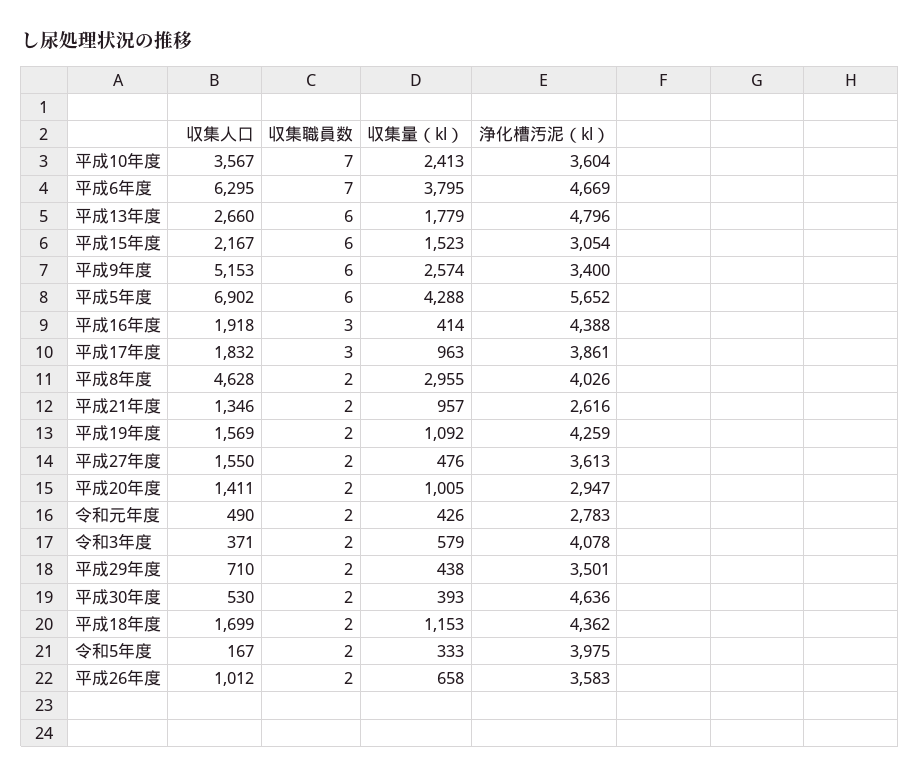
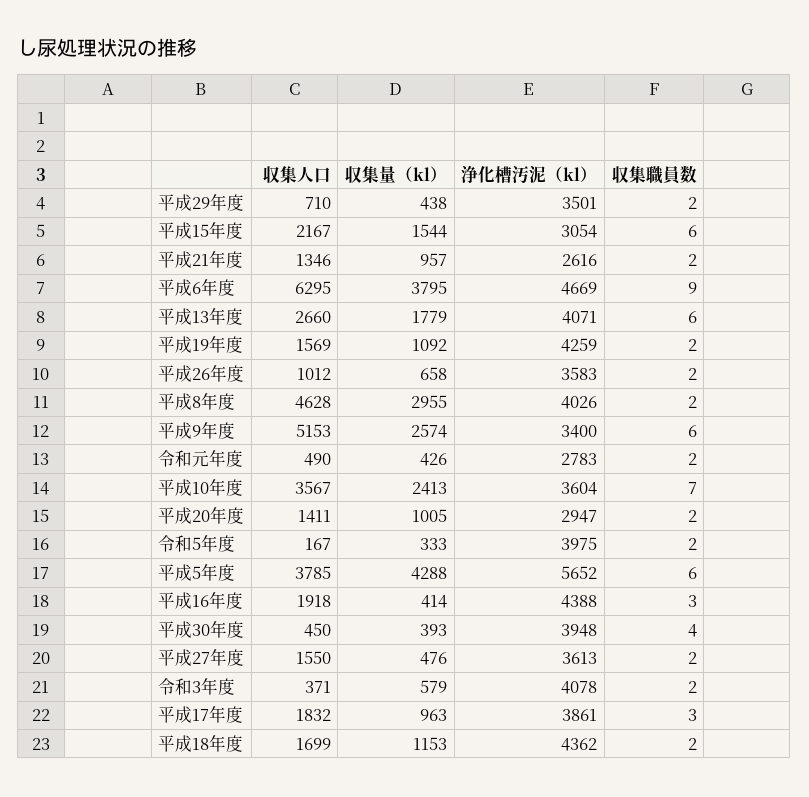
  {
    "収集人口": {
      "平成10年度": 3567,
      "平成6年度": 6295,
      "平成13年度": 2660,
      "平成15年度": 2167,
      "平成9年度": 5153,
-     "平成5年度": 6902,
+     "平成5年度": 3785,
      "平成16年度": 1918,
      "平成17年度": 1832,
      "平成8年度": 4628,
      "平成21年度": 1346,
      "平成19年度": 1569,
      "平成27年度": 1550,
      "平成20年度": 1411,
      "令和元年度": 490,
      "令和3年度": 371,
      "平成29年度": 710,
-     "平成30年度": 530,
+     "平成30年度": 450,
      "平成18年度": 1699,
      "令和5年度": 167,
      "平成26年度": 1012
    },
    "収集職員数": {
      "平成10年度": 7,
-     "平成6年度": 7,
+     "平成6年度": 9,
      "平成13年度": 6,
      "平成15年度": 6,
      "平成9年度": 6,
      "平成5年度": 6,
      "平成16年度": 3,
      "平成17年度": 3,
      "平成8年度": 2,
      "平成21年度": 2,
      "平成19年度": 2,
      "平成27年度": 2,
      "平成20年度": 2,
      "令和元年度": 2,
      "令和3年度": 2,
      "平成29年度": 2,
-     "平成30年度": 2,
+     "平成30年度": 4,
      "平成18年度": 2,
      "令和5年度": 2,
      "平成26年度": 2
    },
    "収集量（kl）": {
      "平成10年度": 2413,
      "平成6年度": 3795,
      "平成13年度": 1779,
-     "平成15年度": 1523,
+     "平成15年度": 1544,
      "平成9年度": 2574,
      "平成5年度": 4288,
      "平成16年度": 414,
      "平成17年度": 963,
      "平成8年度": 2955,
      "平成21年度": 957,
      "平成19年度": 1092,
      "平成27年度": 476,
      "平成20年度": 1005,
      "令和元年度": 426,
      "令和3年度": 579,
      "平成29年度": 438,
      "平成30年度": 393,
      "平成18年度": 1153,
      "令和5年度": 333,
      "平成26年度": 658
    },
    "浄化槽汚泥（kl）": {
      "平成10年度": 3604,
      "平成6年度": 4669,
-     "平成13年度": 4796,
+     "平成13年度": 4071,
      "平成15年度": 3054,
      "平成9年度": 3400,
      "平成5年度": 5652,
      "平成16年度": 4388,
      "平成17年度": 3861,
      "平成8年度": 4026,
      "平成21年度": 2616,
      "平成19年度": 4259,
      "平成27年度": 3613,
      "平成20年度": 2947,
      "令和元年度": 2783,
      "令和3年度": 4078,
      "平成29年度": 3501,
-     "平成30年度": 4636,
+     "平成30年度": 3948,
      "平成18年度": 4362,
      "令和5年度": 3975,
      "平成26年度": 3583
    }
  }

